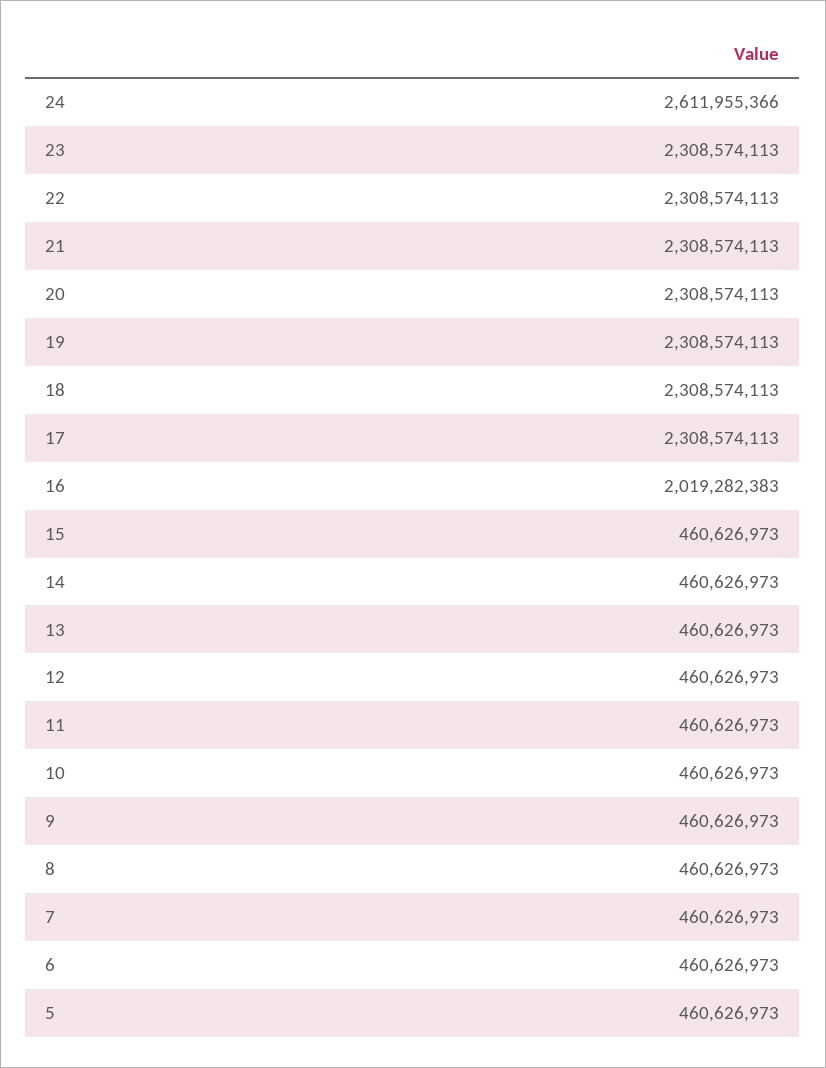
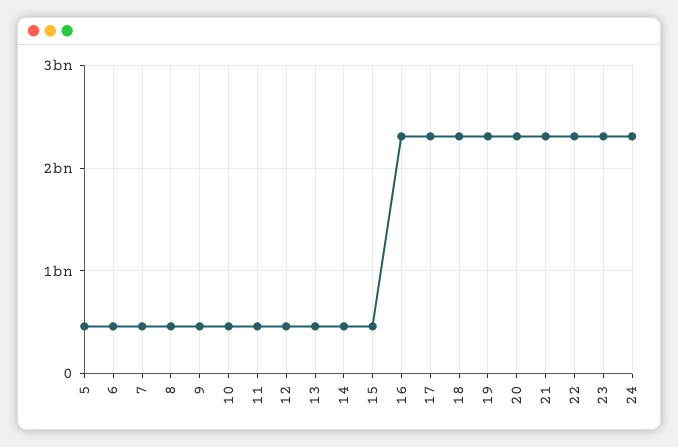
  {
-   "24": 2611955366,
+   "24": 2300000000,
    "23": 2308574113,
    "22": 2308574113,
    "21": 2308574113,
    "20": 2308574113,
    "19": 2308574113,
    "18": 2308574113,
    "17": 2308574113,
-   "16": 2019282383,
+   "16": 2300000000,
    "15": 460626973,
    "14": 460626973,
    "13": 460626973,
    "12": 460626973,
    "11": 460626973,
    "10": 460626973,
    "9": 460626973,
    "8": 460626973,
    "7": 460626973,
    "6": 460626973,
    "5": 460626973
  }

